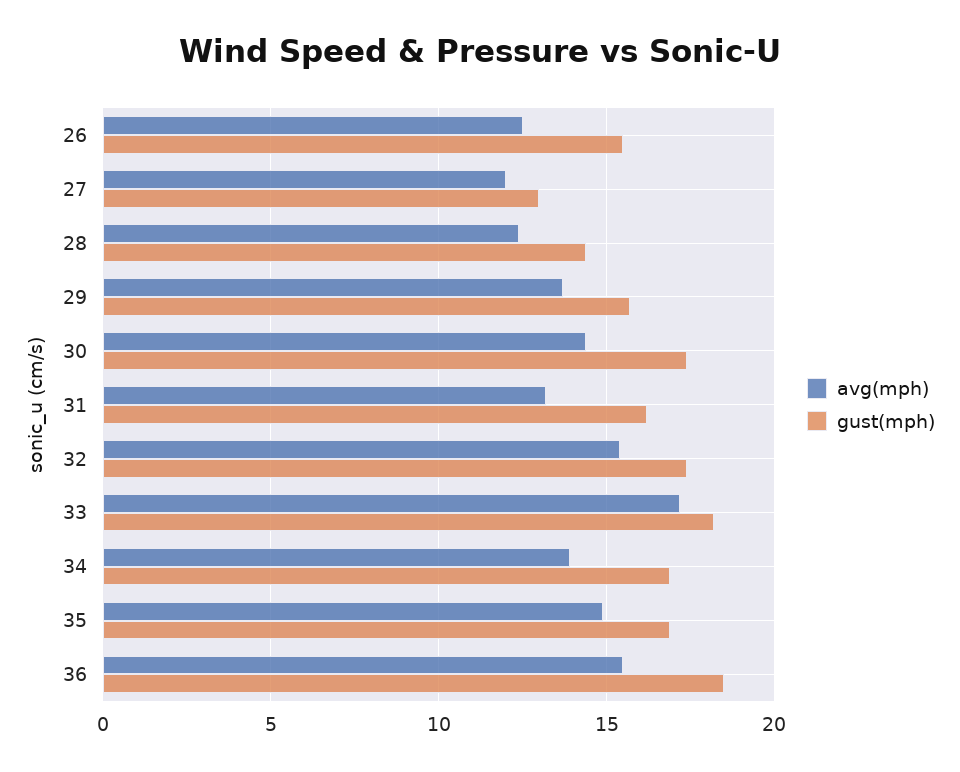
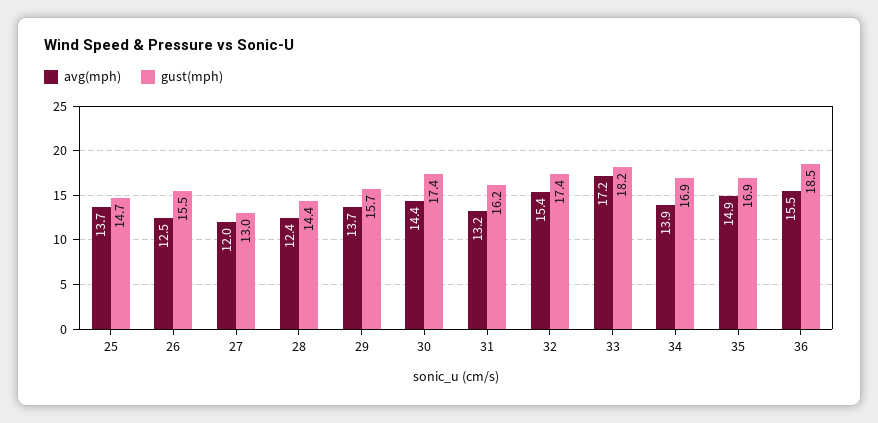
  {
    "avg(mph)": {
      "26": 12.5,
      "27": 12,
      "28": 12.4,
      "29": 13.7,
      "30": 14.4,
      "31": 13.2,
      "32": 15.4,
      "33": 17.2,
      "34": 13.9,
      "35": 14.9,
-     "36": 15.5
+     "36": 15.5,
+     "25": 13.7
    },
    "gust(mph)": {
      "26": 15.5,
      "27": 13,
      "28": 14.4,
      "29": 15.7,
      "30": 17.4,
      "31": 16.2,
      "32": 17.4,
      "33": 18.2,
      "34": 16.9,
      "35": 16.9,
-     "36": 18.5
+     "36": 18.5,
+     "25": 14.7
    }
  }

